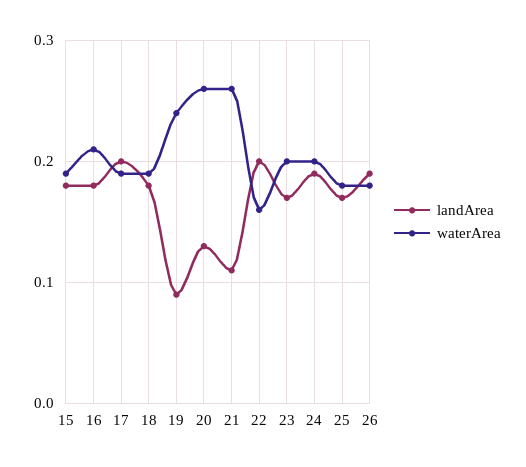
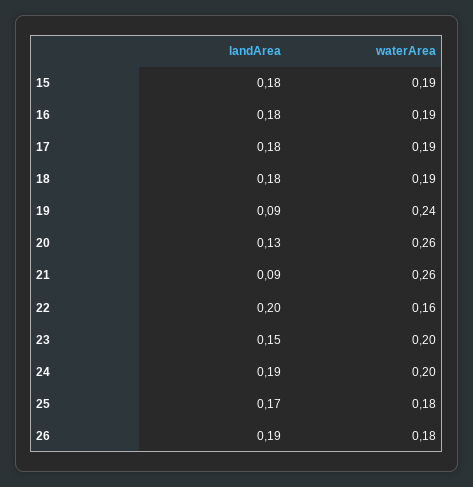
  {
    "landArea": {
      "15": 0.18,
      "16": 0.18,
-     "17": 0.2,
+     "17": 0.18,
      "18": 0.18,
      "19": 0.09,
      "20": 0.13,
-     "21": 0.11,
+     "21": 0.09,
      "22": 0.2,
-     "23": 0.17,
+     "23": 0.15,
      "24": 0.19,
      "25": 0.17,
      "26": 0.19
    },
    "waterArea": {
      "15": 0.19,
-     "16": 0.21,
+     "16": 0.19,
      "17": 0.19,
      "18": 0.19,
      "19": 0.24,
      "20": 0.26,
      "21": 0.26,
      "22": 0.16,
      "23": 0.2,
      "24": 0.2,
      "25": 0.18,
      "26": 0.18
    }
  }

